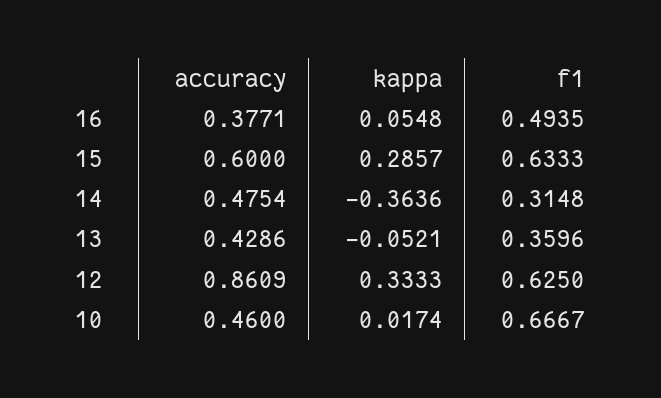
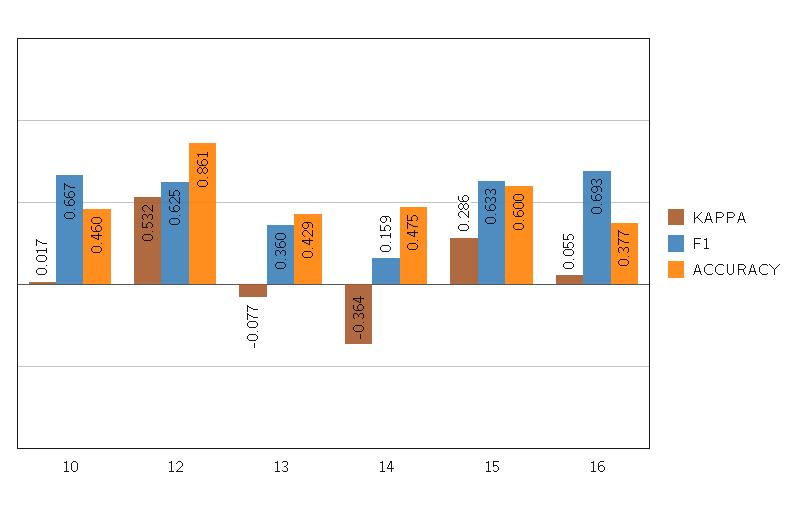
  {
    "accuracy": {
      "16": 0.3771,
      "15": 0.6,
      "14": 0.4754,
      "13": 0.4286,
      "12": 0.8609,
      "10": 0.46
    },
    "kappa": {
      "16": 0.0548,
      "15": 0.2857,
      "14": -0.3636,
-     "13": -0.0521,
+     "13": -0.077,
-     "12": 0.3333,
+     "12": 0.532,
      "10": 0.0174
    },
    "f1": {
-     "16": 0.4935,
+     "16": 0.693,
      "15": 0.6333,
-     "14": 0.3148,
+     "14": 0.159,
      "13": 0.3596,
      "12": 0.625,
      "10": 0.6667
    }
  }

